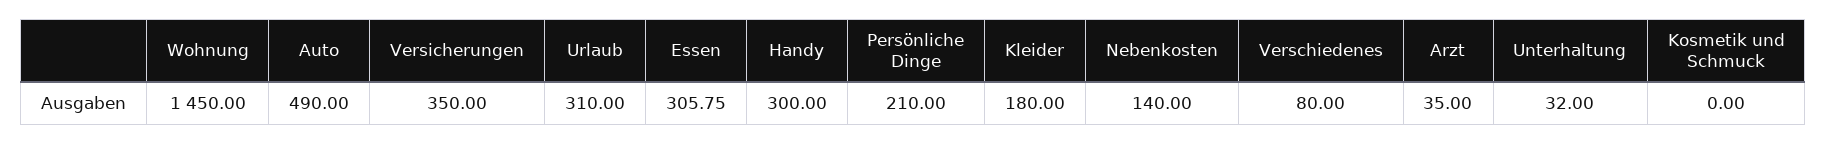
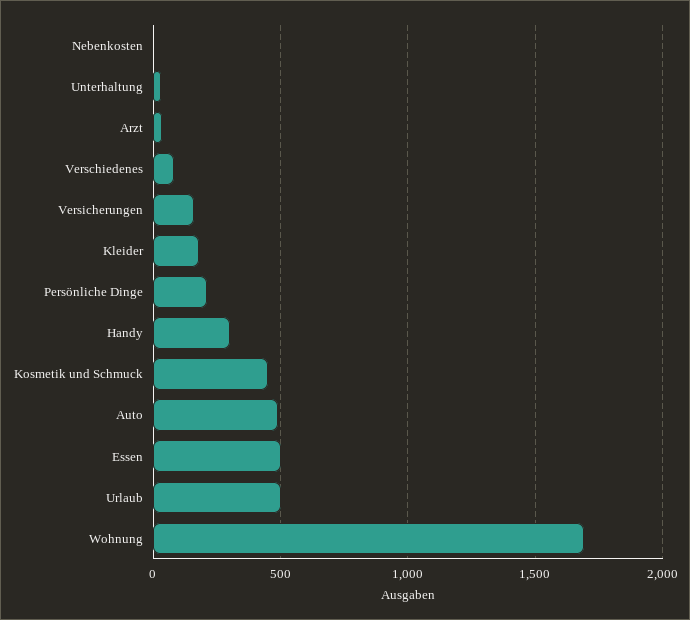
  {
-   "Wohnung": 1450,
+   "Wohnung": 1700,
    "Auto": 490,
-   "Versicherungen": 350,
+   "Versicherungen": 150,
-   "Urlaub": 310,
+   "Urlaub": 500,
-   "Essen": 305.75,
+   "Essen": 500,
    "Handy": 300,
    "Persönliche Dinge": 210,
    "Kleider": 180,
-   "Nebenkosten": 140,
+   "Nebenkosten": 0,
    "Verschiedenes": 80,
    "Arzt": 35,
    "Unterhaltung": 32,
-   "Kosmetik und Schmuck": 0
+   "Kosmetik und Schmuck": 450
  }

